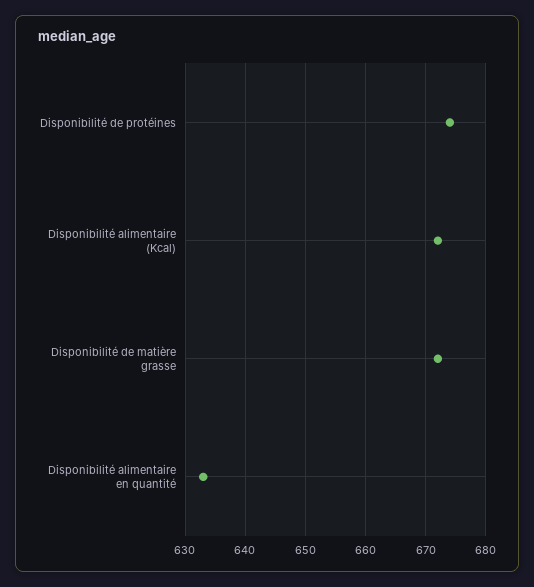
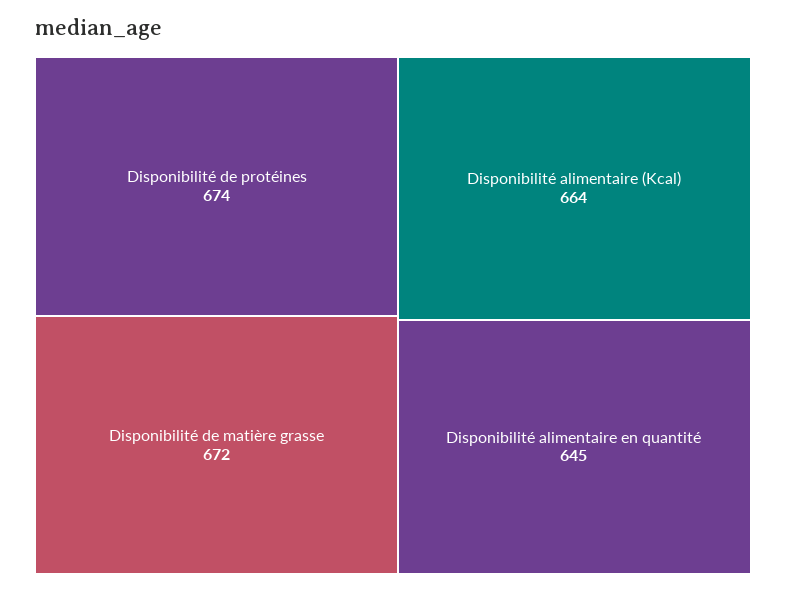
  {
    "Disponibilité de protéines": 674,
-   "Disponibilité alimentaire (Kcal)": 672,
+   "Disponibilité alimentaire (Kcal)": 664,
    "Disponibilité de matière grasse": 672,
-   "Disponibilité alimentaire en quantité": 633
+   "Disponibilité alimentaire en quantité": 645
  }

